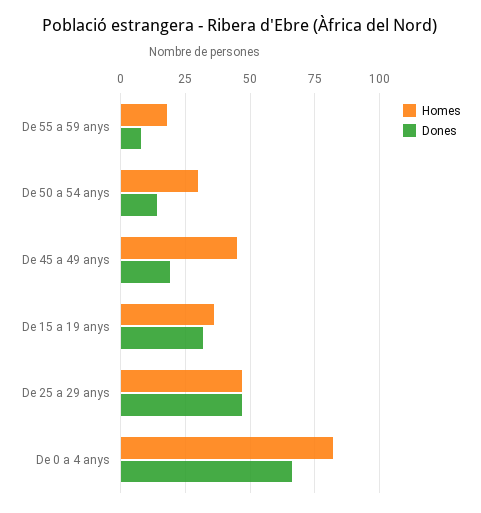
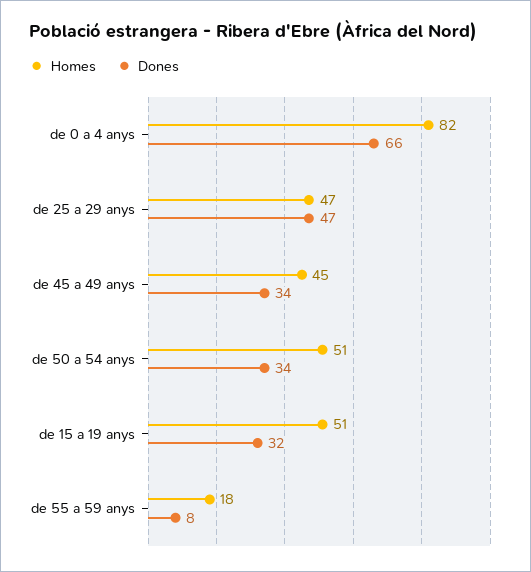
  {
    "Homes": {
      "De 55 a 59 anys": 18,
-     "De 50 a 54 anys": 30,
+     "De 50 a 54 anys": 51,
      "De 45 a 49 anys": 45,
-     "De 15 a 19 anys": 35,
+     "De 15 a 19 anys": 51,
      "De 25 a 29 anys": 47,
      "De 0 a 4 anys": 82
    },
    "Dones": {
      "De 55 a 59 anys": 8,
-     "De 50 a 54 anys": 15,
+     "De 50 a 54 anys": 34,
-     "De 45 a 49 anys": 20,
+     "De 45 a 49 anys": 34,
      "De 15 a 19 anys": 32,
      "De 25 a 29 anys": 47,
      "De 0 a 4 anys": 66
    }
  }

